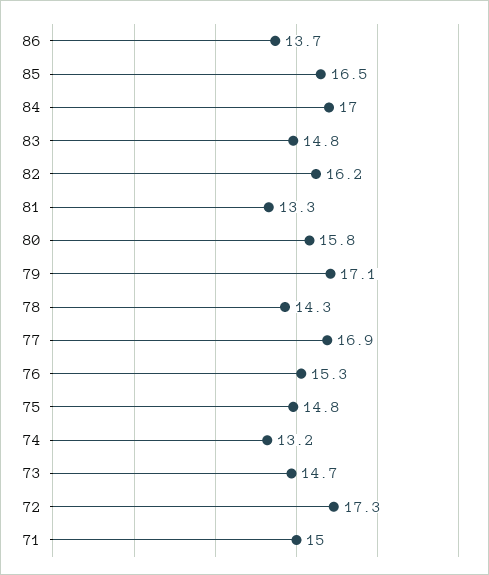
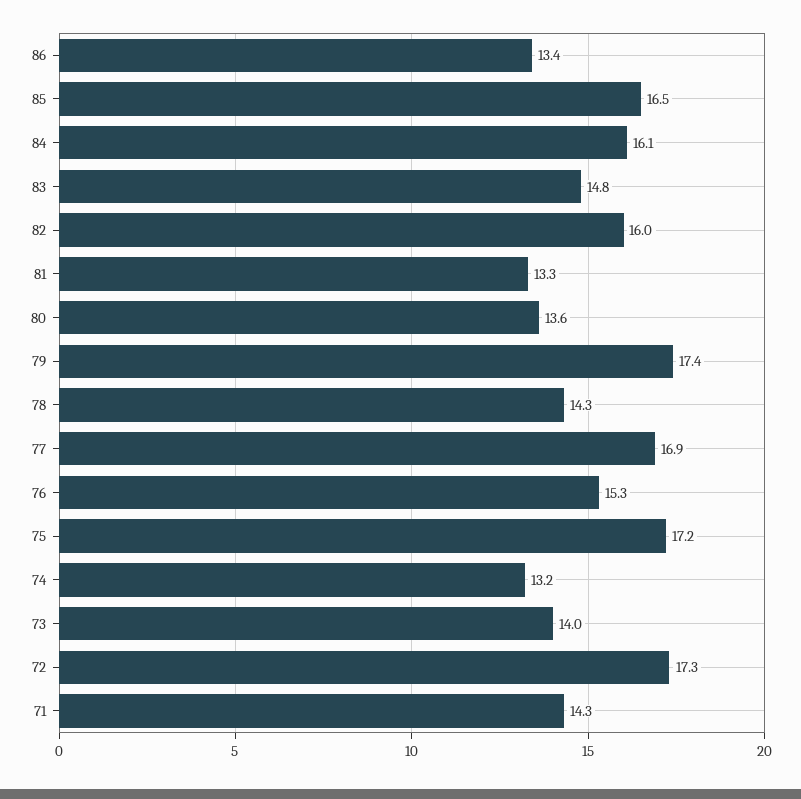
  {
-   "86": 13.7,
+   "86": 13.4,
    "85": 16.5,
-   "84": 17,
+   "84": 16.1,
    "83": 14.8,
-   "82": 16.2,
+   "82": 16,
    "81": 13.3,
-   "80": 15.8,
+   "80": 13.6,
-   "79": 17.1,
+   "79": 17.4,
    "78": 14.3,
    "77": 16.9,
    "76": 15.3,
-   "75": 14.8,
+   "75": 17.2,
    "74": 13.2,
-   "73": 14.7,
+   "73": 14,
    "72": 17.3,
-   "71": 15
+   "71": 14.3
  }

